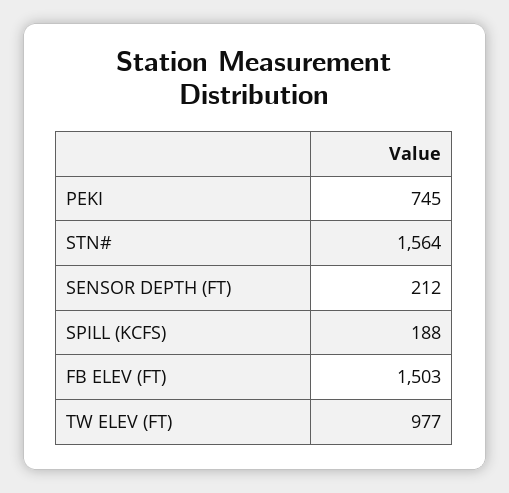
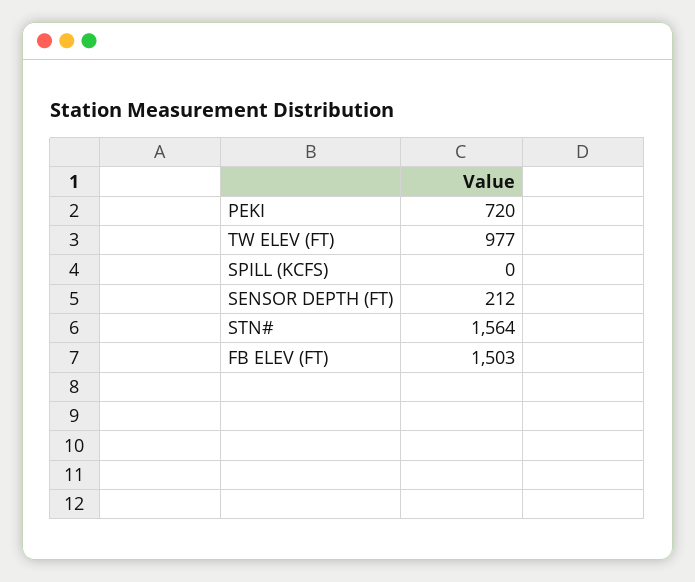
  {
-   "PEKI": 745,
+   "PEKI": 720,
    "STN#": 1564,
    "SENSOR DEPTH (FT)": 212,
-   "SPILL (KCFS)": 188,
+   "SPILL (KCFS)": 0,
    "FB ELEV (FT)": 1503,
    "TW ELEV (FT)": 977
  }

